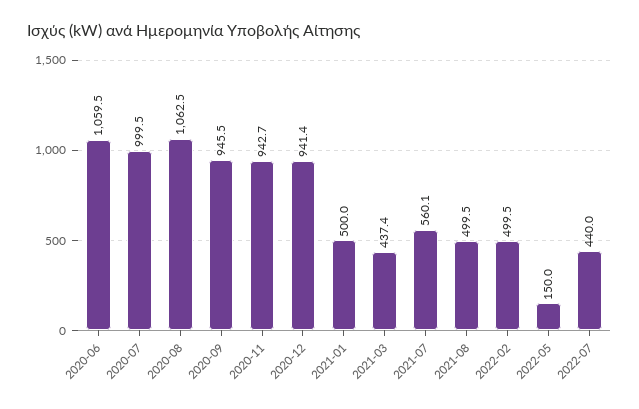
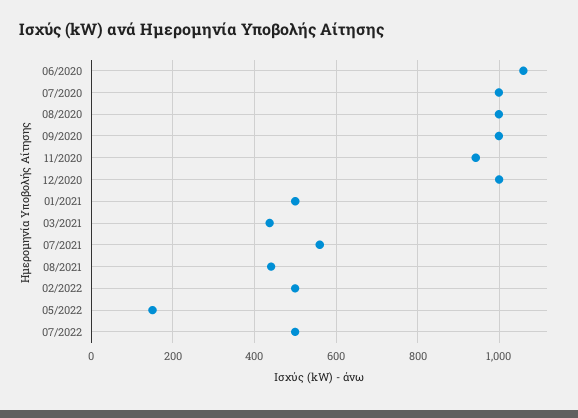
  {
    "2020-06": 1059.5,
    "2020-07": 999.5,
-   "2020-08": 1062.5,
+   "2020-08": 1000,
-   "2020-09": 945.5,
+   "2020-09": 1000,
    "2020-11": 942.7,
-   "2020-12": 941.4,
+   "2020-12": 1000,
    "2021-01": 500,
    "2021-03": 437.4,
    "2021-07": 560.1,
-   "2021-08": 499.5,
+   "2021-08": 440,
    "2022-02": 499.5,
    "2022-05": 150,
-   "2022-07": 440
+   "2022-07": 500
  }

